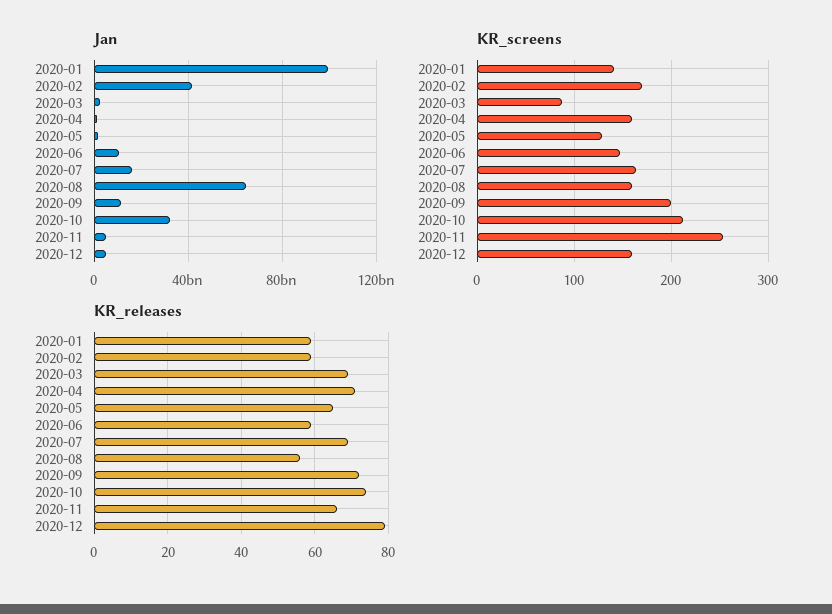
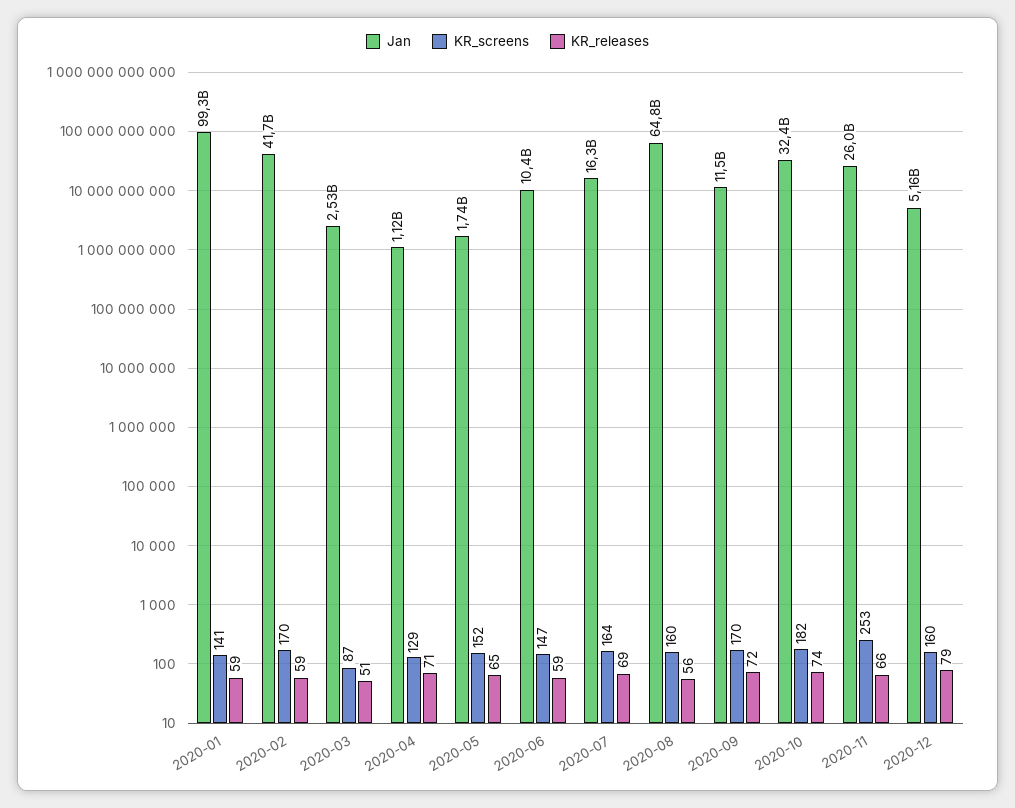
  {
    "Jan": {
      "2020-01": 99300000000,
      "2020-02": 41700000000,
      "2020-03": 2530000000,
      "2020-04": 1120000000,
      "2020-05": 1740000000,
      "2020-06": 10400000000,
      "2020-07": 16300000000,
      "2020-08": 64800000000,
      "2020-09": 11500000000,
      "2020-10": 32400000000,
-     "2020-11": 5000000000,
+     "2020-11": 26000000000,
      "2020-12": 5160000000
    },
    "KR_screens": {
      "2020-01": 141,
      "2020-02": 170,
      "2020-03": 87,
-     "2020-04": 160,
+     "2020-04": 129,
-     "2020-05": 130,
+     "2020-05": 152,
      "2020-06": 147,
      "2020-07": 164,
      "2020-08": 160,
-     "2020-09": 200,
+     "2020-09": 170,
-     "2020-10": 210,
+     "2020-10": 182,
      "2020-11": 253,
      "2020-12": 160
    },
    "KR_releases": {
      "2020-01": 59,
      "2020-02": 59,
-     "2020-03": 70,
+     "2020-03": 51,
      "2020-04": 71,
      "2020-05": 65,
      "2020-06": 59,
      "2020-07": 69,
      "2020-08": 56,
      "2020-09": 72,
      "2020-10": 74,
      "2020-11": 66,
      "2020-12": 79
    }
  }

